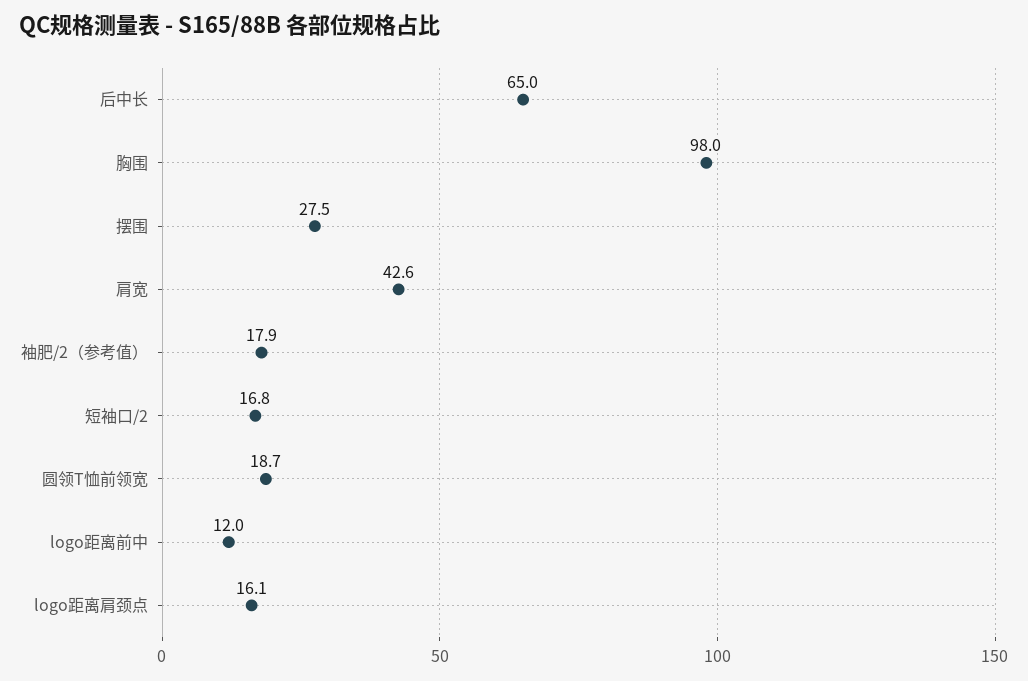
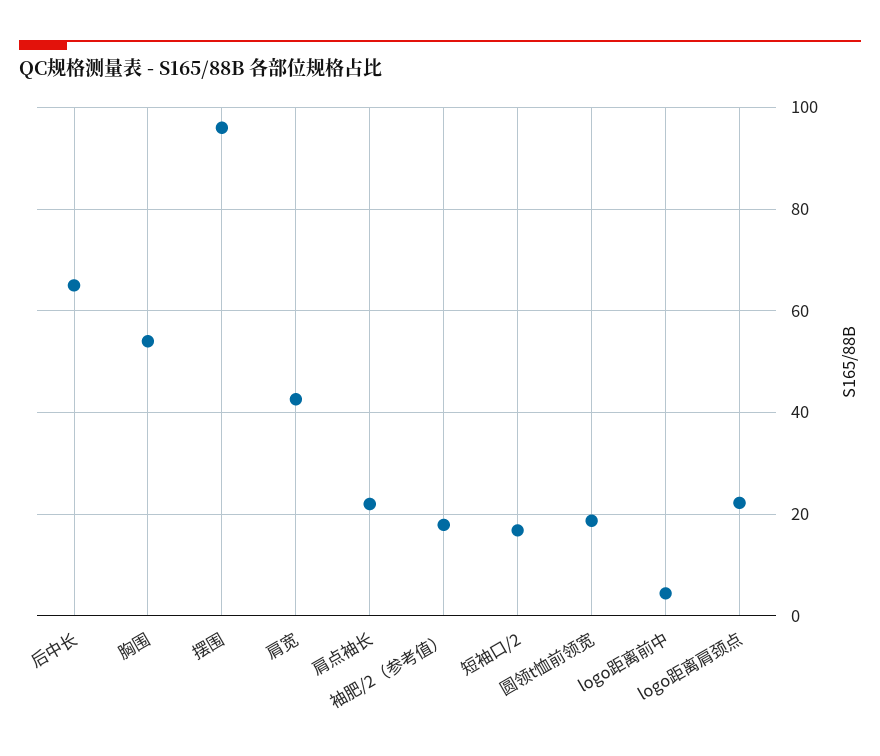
  {
    "后中长": 65,
-   "胸围": 98,
+   "胸围": 54,
-   "摆围": 27.5,
+   "摆围": 96,
    "肩宽": 42.6,
    "袖肥/2（参考值）": 17.9,
    "短袖口/2": 16.8,
    "圆领T恤前领宽": 18.7,
-   "logo距离前中": 12,
+   "logo距离前中": 4,
-   "logo距离肩颈点": 16.1
+   "logo距离肩颈点": 22,
+   "肩点袖长": 22
  }

